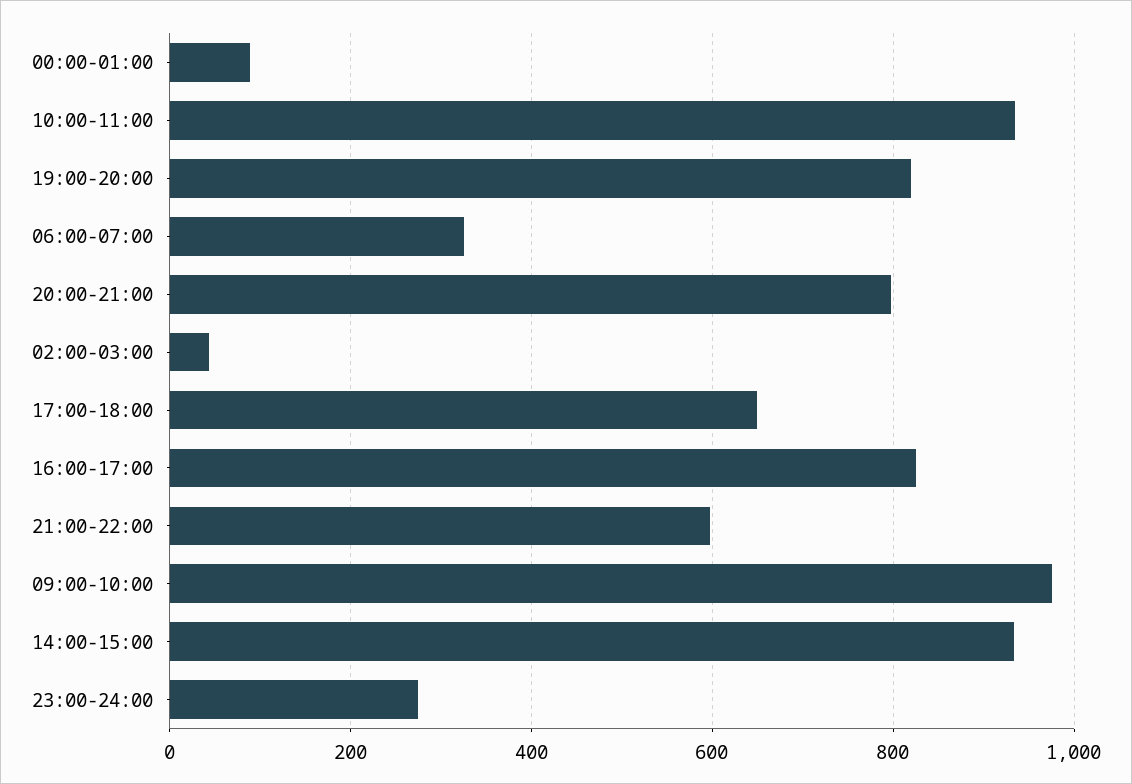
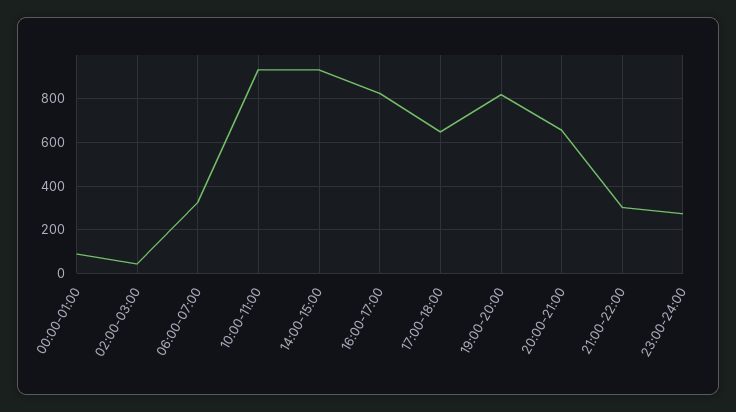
  {
    "00:00-01:00": 80,
    "10:00-11:00": 940,
    "19:00-20:00": 820,
    "06:00-07:00": 320,
-   "20:00-21:00": 800,
+   "20:00-21:00": 650,
    "02:00-03:00": 40,
    "17:00-18:00": 640,
    "16:00-17:00": 820,
-   "21:00-22:00": 600,
+   "21:00-22:00": 300,
-   "09:00-10:00": 980,
    "14:00-15:00": 940,
    "23:00-24:00": 280
  }

